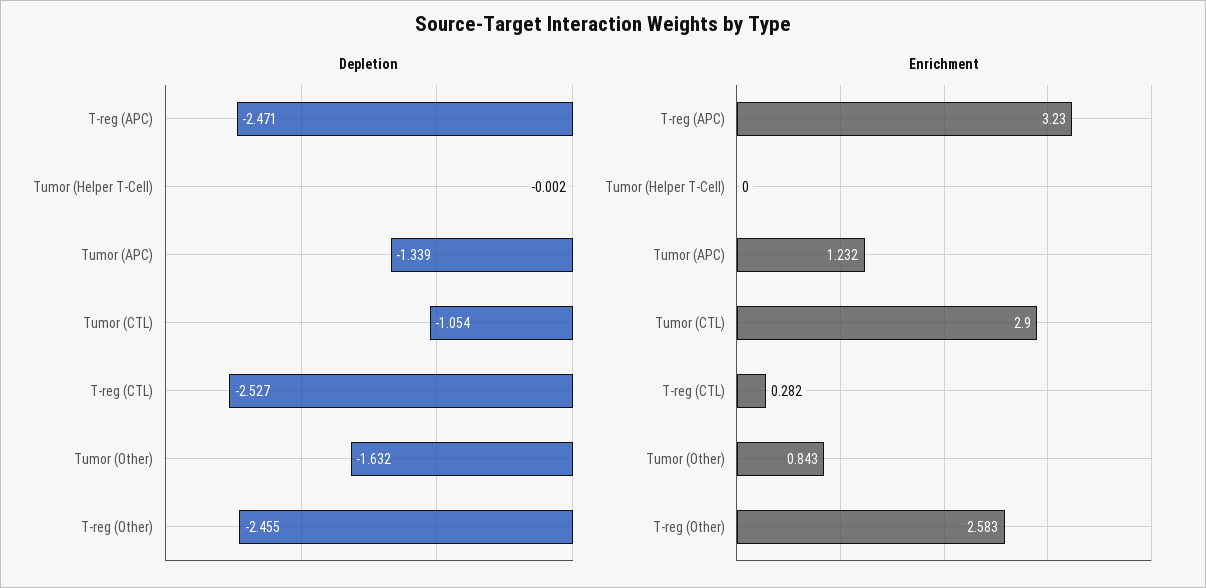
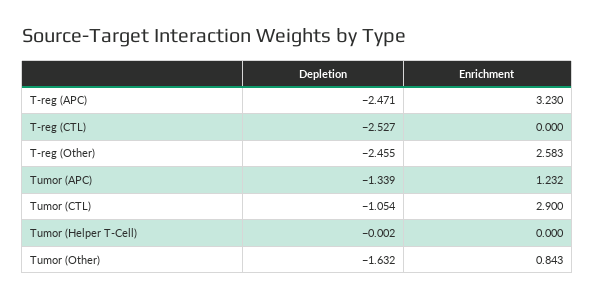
  {
    "Depletion": {
      "T-reg (APC)": -2.471,
      "Tumor (Helper T-Cell)": -0.002,
      "Tumor (APC)": -1.339,
      "Tumor (CTL)": -1.054,
      "T-reg (CTL)": -2.527,
      "Tumor (Other)": -1.632,
      "T-reg (Other)": -2.455
    },
    "Enrichment": {
      "T-reg (APC)": 3.23,
      "Tumor (Helper T-Cell)": 0,
      "Tumor (APC)": 1.232,
      "Tumor (CTL)": 2.9,
-     "T-reg (CTL)": 0.282,
+     "T-reg (CTL)": 0,
      "Tumor (Other)": 0.843,
      "T-reg (Other)": 2.583
    }
  }

